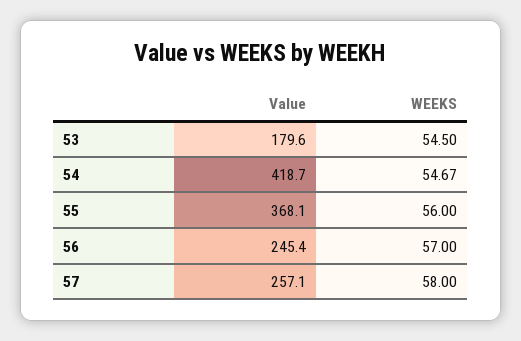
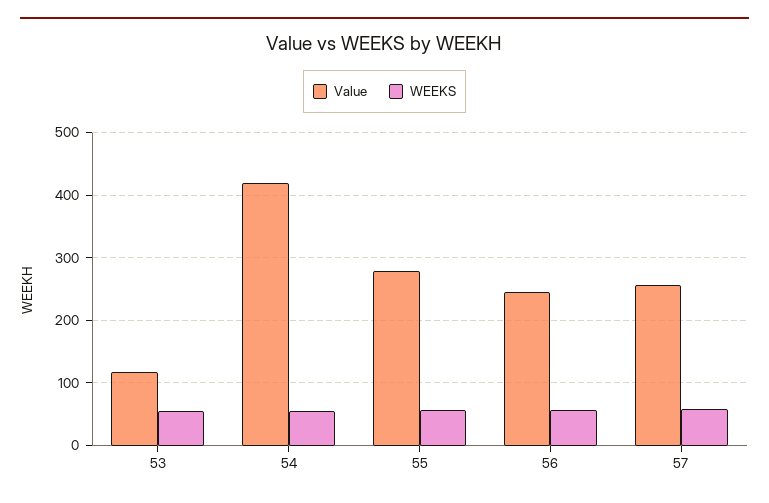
  {
    "Value": {
-     "53": 179.6,
+     "53": 120,
      "54": 418.7,
-     "55": 368.1,
+     "55": 280,
      "56": 245.4,
      "57": 257.1
    },
    "WEEKS": {
      "53": 54.5,
      "54": 54.67,
      "55": 56,
      "56": 57,
      "57": 58
    }
  }

